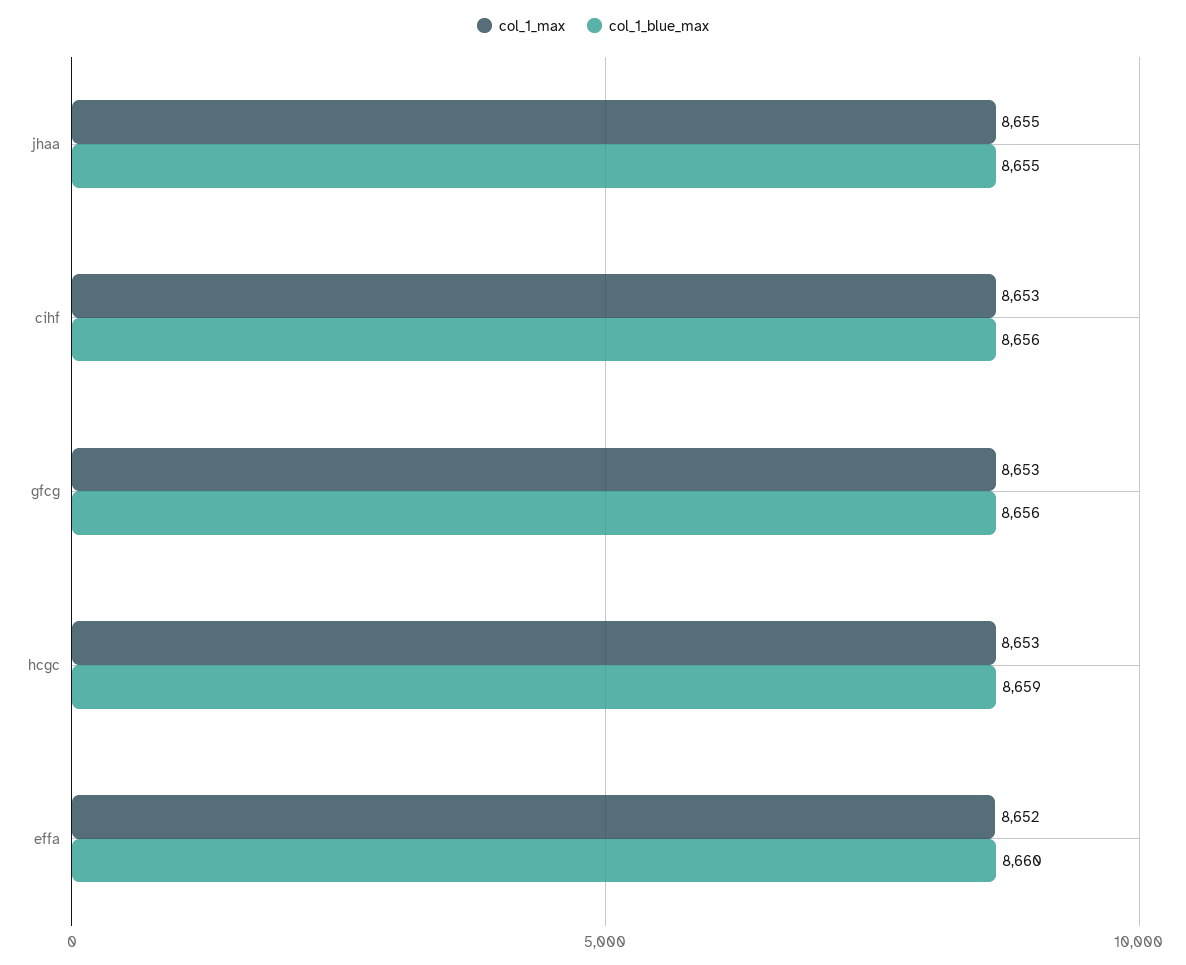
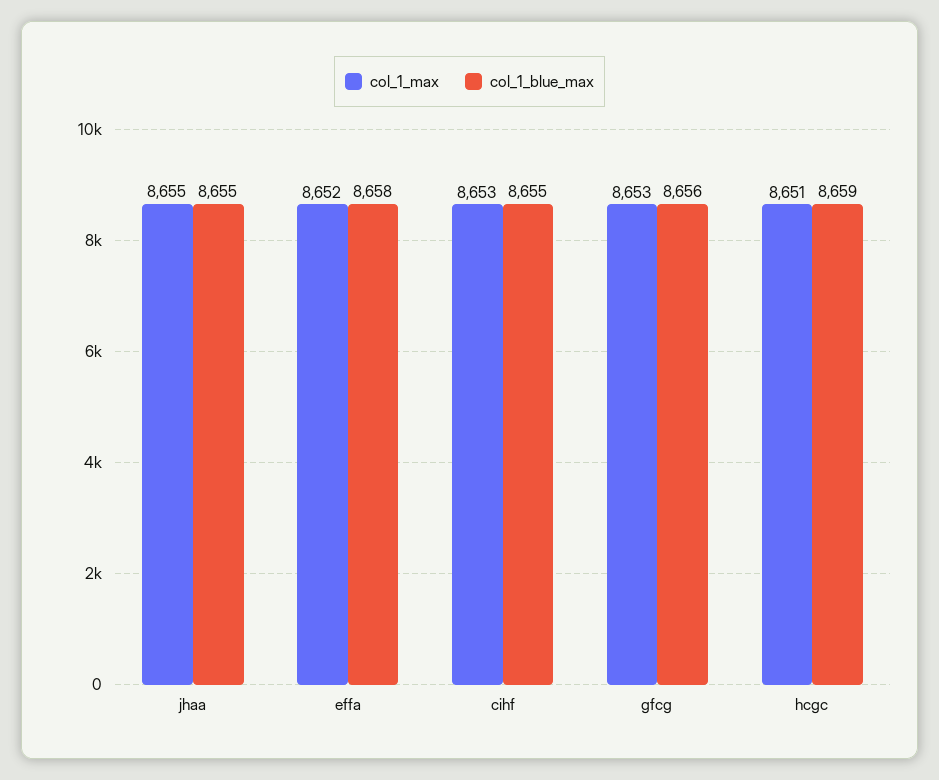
  {
    "col_1_max": {
      "jhaa": 8655,
      "cihf": 8653,
      "gfcg": 8653,
-     "hcgc": 8653,
+     "hcgc": 8651,
      "effa": 8652
    },
    "col_1_blue_max": {
      "jhaa": 8655,
-     "cihf": 8656,
+     "cihf": 8655,
      "gfcg": 8656,
      "hcgc": 8659,
-     "effa": 8660
+     "effa": 8658
    }
  }

